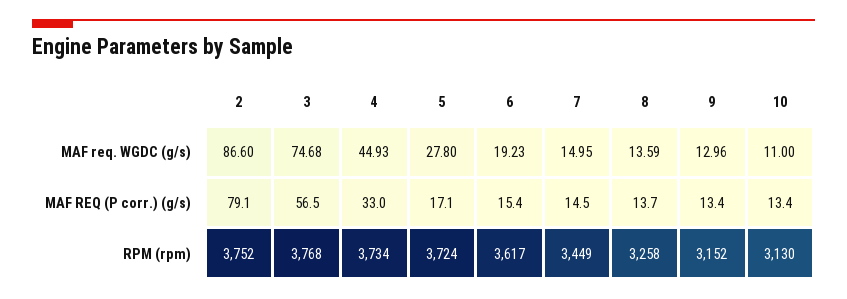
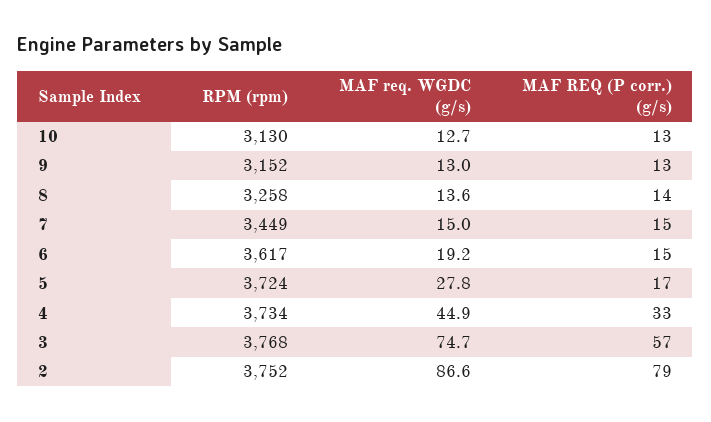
  {
    "2": {
      "MAF req. WGDC (g/s)": 86.6,
      "MAF REQ (P corr.) (g/s)": 79.1,
      "RPM (rpm)": 3752
    },
    "3": {
      "MAF req. WGDC (g/s)": 74.68,
      "MAF REQ (P corr.) (g/s)": 56.5,
      "RPM (rpm)": 3768
    },
    "4": {
      "MAF req. WGDC (g/s)": 44.93,
      "MAF REQ (P corr.) (g/s)": 33,
      "RPM (rpm)": 3734
    },
    "5": {
      "MAF req. WGDC (g/s)": 27.8,
      "MAF REQ (P corr.) (g/s)": 17.1,
      "RPM (rpm)": 3724
    },
    "6": {
      "MAF req. WGDC (g/s)": 19.23,
      "MAF REQ (P corr.) (g/s)": 15.4,
      "RPM (rpm)": 3617
    },
    "7": {
      "MAF req. WGDC (g/s)": 14.95,
      "MAF REQ (P corr.) (g/s)": 14.5,
      "RPM (rpm)": 3449
    },
    "8": {
      "MAF req. WGDC (g/s)": 13.59,
      "MAF REQ (P corr.) (g/s)": 13.7,
      "RPM (rpm)": 3258
    },
    "9": {
      "MAF req. WGDC (g/s)": 12.96,
      "MAF REQ (P corr.) (g/s)": 13.4,
      "RPM (rpm)": 3152
    },
    "10": {
-     "MAF req. WGDC (g/s)": 11,
+     "MAF req. WGDC (g/s)": 12.7,
      "MAF REQ (P corr.) (g/s)": 13.4,
      "RPM (rpm)": 3130
    }
  }

